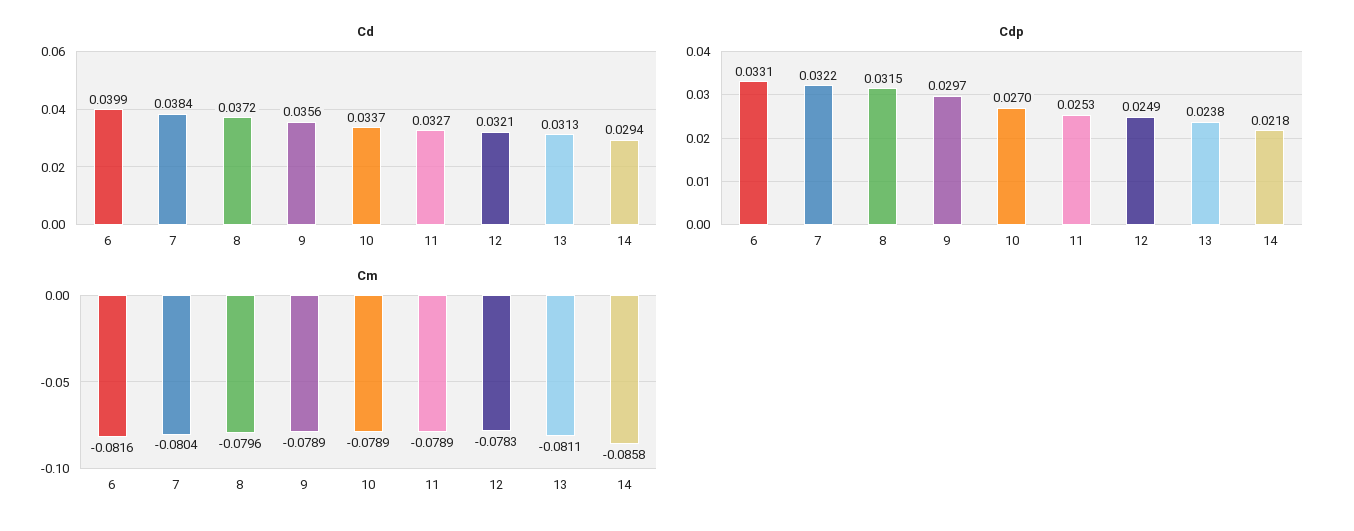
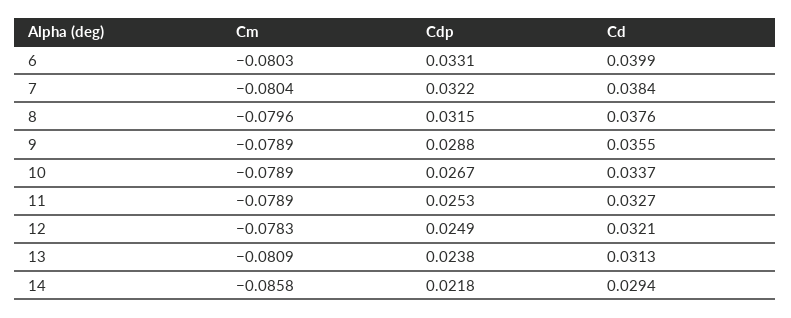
  {
    "Cd": {
      "6": 0.0399,
      "7": 0.0384,
-     "8": 0.0372,
+     "8": 0.0376,
-     "9": 0.0356,
+     "9": 0.0355,
      "10": 0.0337,
      "11": 0.0327,
      "12": 0.0321,
      "13": 0.0313,
      "14": 0.0294
    },
    "Cdp": {
      "6": 0.0331,
      "7": 0.0322,
      "8": 0.0315,
-     "9": 0.0297,
+     "9": 0.0288,
-     "10": 0.027,
+     "10": 0.0267,
      "11": 0.0253,
      "12": 0.0249,
      "13": 0.0238,
      "14": 0.0218
    },
    "Cm": {
-     "6": -0.0816,
+     "6": -0.0803,
      "7": -0.0804,
      "8": -0.0796,
      "9": -0.0789,
      "10": -0.0789,
      "11": -0.0789,
      "12": -0.0783,
-     "13": -0.0811,
+     "13": -0.0809,
      "14": -0.0858
    }
  }

